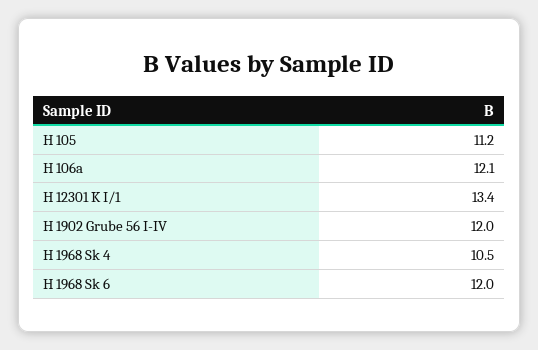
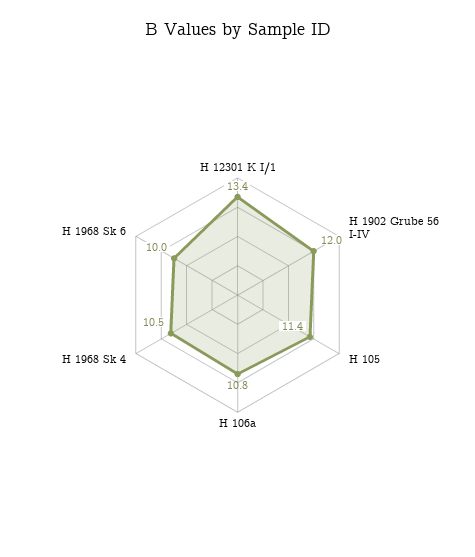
  {
-   "H 105": 11.2,
+   "H 105": 11.4,
-   "H 106a": 12.1,
+   "H 106a": 10.8,
    "H 12301 K I/1": 13.4,
    "H 1902 Grube 56 I-IV": 12,
    "H 1968 Sk 4": 10.5,
-   "H 1968 Sk 6": 12
+   "H 1968 Sk 6": 10
  }

